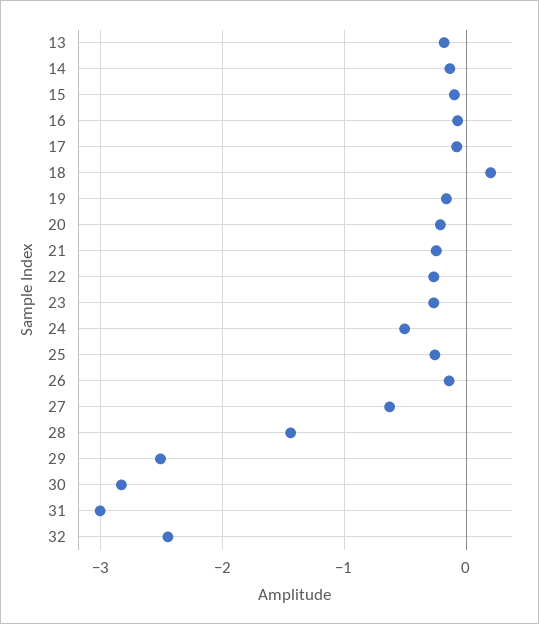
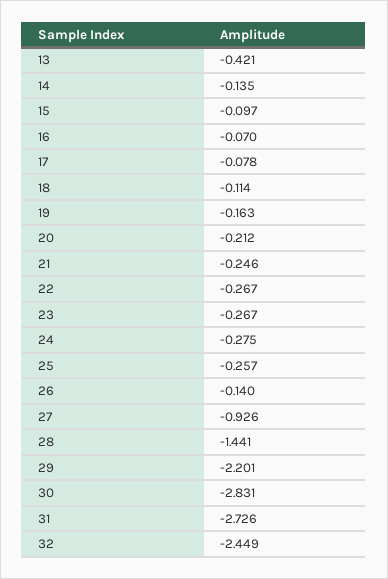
  {
-   "13": -0.2,
+   "13": -0.421,
    "14": -0.135,
    "15": -0.097,
    "16": -0.07,
    "17": -0.078,
-   "18": 0.2,
+   "18": -0.114,
    "19": -0.163,
    "20": -0.212,
    "21": -0.246,
    "22": -0.267,
    "23": -0.267,
-   "24": -0.5,
+   "24": -0.275,
    "25": -0.257,
    "26": -0.14,
-   "27": -0.6,
+   "27": -0.926,
    "28": -1.441,
-   "29": -2.5,
+   "29": -2.201,
    "30": -2.831,
-   "31": -3,
+   "31": -2.726,
    "32": -2.449
  }

